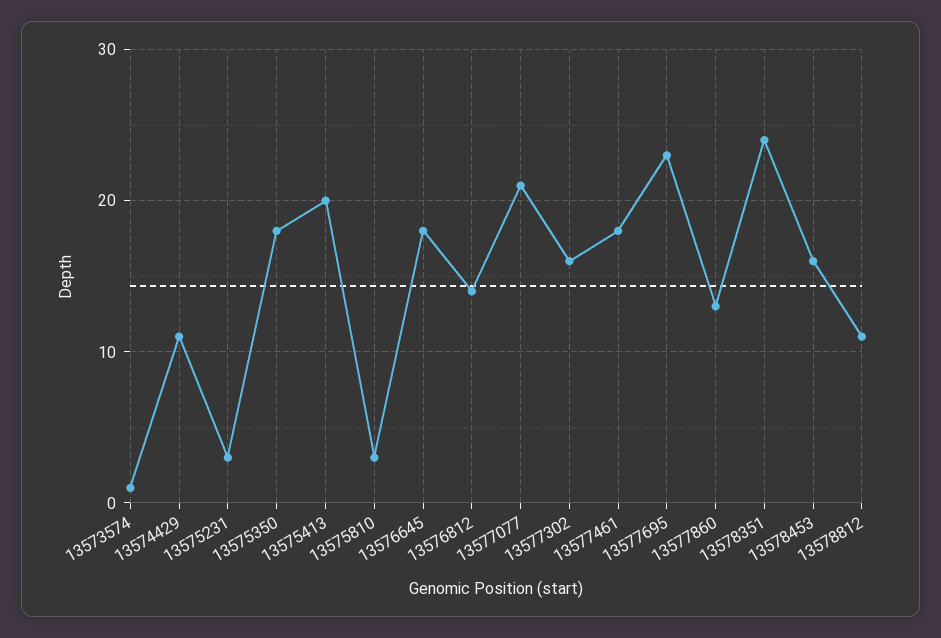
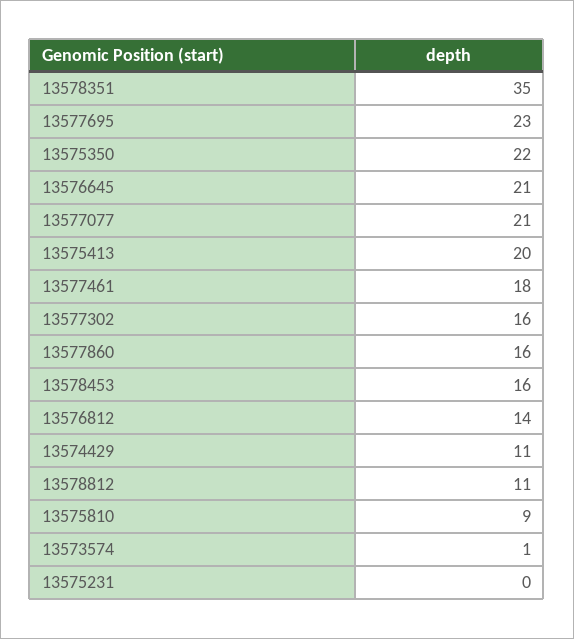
  {
    "13573574": 1,
    "13574429": 11,
-   "13575231": 3,
+   "13575231": 0,
-   "13575350": 18,
+   "13575350": 22,
    "13575413": 20,
-   "13575810": 3,
+   "13575810": 9,
-   "13576645": 18,
+   "13576645": 21,
    "13576812": 14,
    "13577077": 21,
    "13577302": 16,
    "13577461": 18,
    "13577695": 23,
-   "13577860": 13,
+   "13577860": 16,
-   "13578351": 24,
+   "13578351": 35,
    "13578453": 16,
    "13578812": 11
  }

